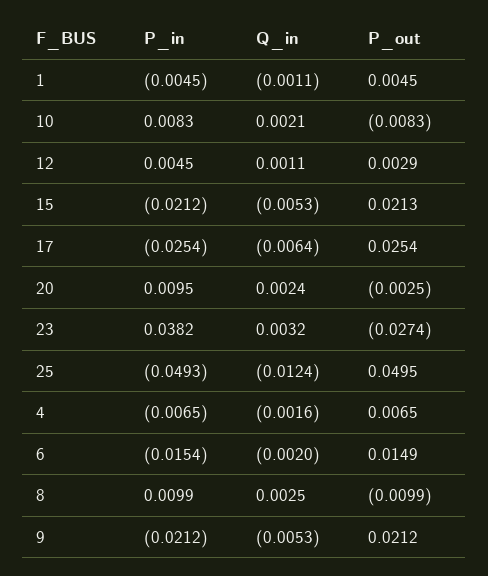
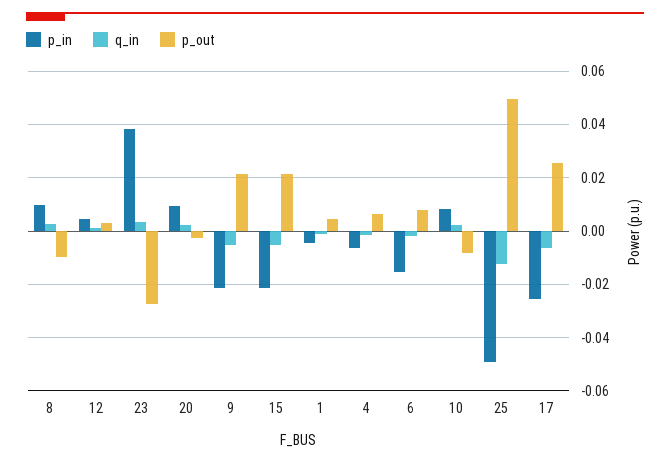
  {
    "P_in": {
      "1": -0.0045,
      "10": 0.0083,
      "12": 0.0045,
      "15": -0.0212,
      "17": -0.0254,
      "20": 0.0095,
      "23": 0.0382,
      "25": -0.0493,
      "4": -0.0065,
      "6": -0.0154,
      "8": 0.0099,
      "9": -0.0212
    },
    "Q_in": {
      "1": -0.0011,
      "10": 0.0021,
      "12": 0.0011,
      "15": -0.0053,
      "17": -0.0064,
      "20": 0.0024,
      "23": 0.0032,
      "25": -0.0124,
      "4": -0.0016,
      "6": -0.002,
      "8": 0.0025,
      "9": -0.0053
    },
    "P_out": {
      "1": 0.0045,
      "10": -0.0083,
      "12": 0.0029,
      "15": 0.0213,
      "17": 0.0254,
      "20": -0.0025,
      "23": -0.0274,
      "25": 0.0495,
      "4": 0.0065,
-     "6": 0.0149,
+     "6": 0.0075,
      "8": -0.0099,
      "9": 0.0212
    }
  }

